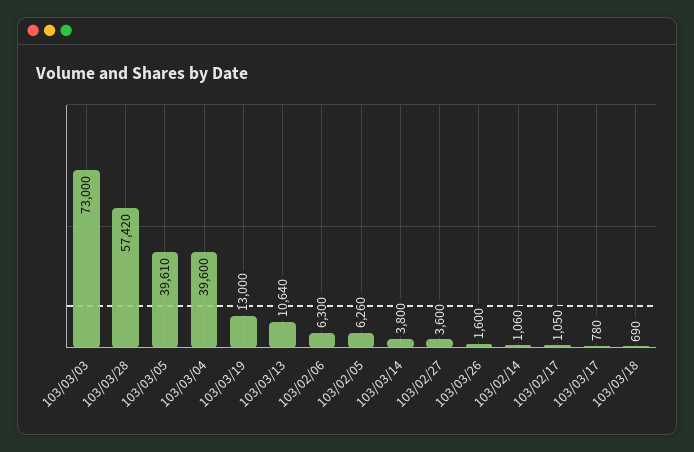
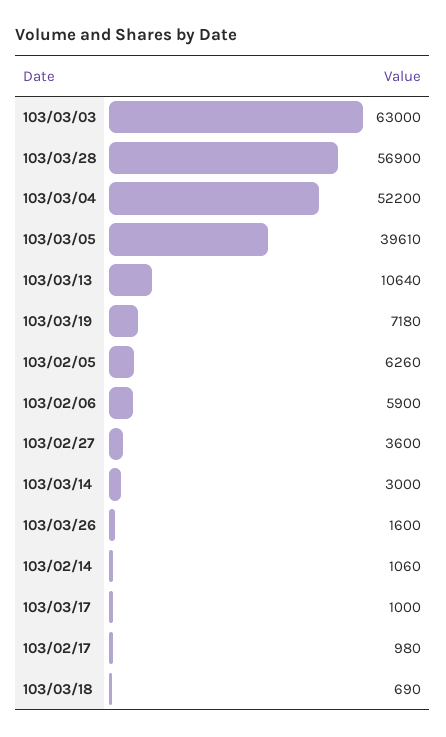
  {
-   "103/03/03": 73000,
+   "103/03/03": 63000,
-   "103/03/28": 57420,
+   "103/03/28": 56900,
    "103/03/05": 39610,
-   "103/03/04": 39600,
+   "103/03/04": 52200,
-   "103/03/19": 13000,
+   "103/03/19": 7180,
    "103/03/13": 10640,
-   "103/02/06": 6300,
+   "103/02/06": 5900,
    "103/02/05": 6260,
-   "103/03/14": 3800,
+   "103/03/14": 3000,
    "103/02/27": 3600,
    "103/03/26": 1600,
    "103/02/14": 1060,
-   "103/02/17": 1050,
+   "103/02/17": 980,
-   "103/03/17": 780,
+   "103/03/17": 1000,
    "103/03/18": 690
  }

